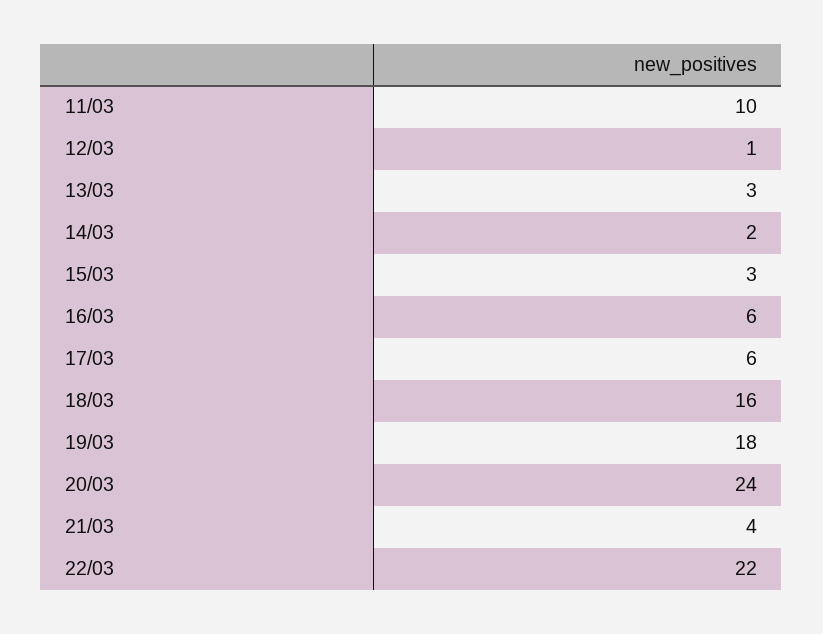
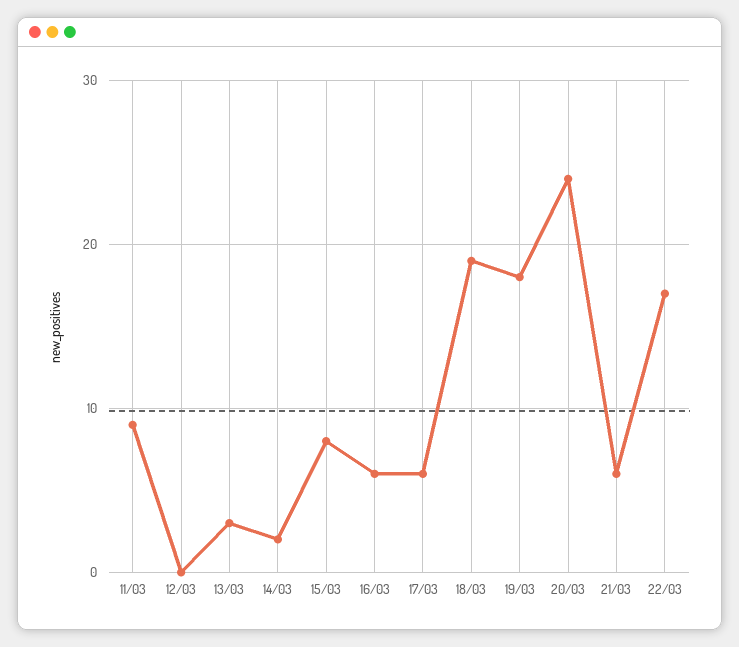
  {
-   "11/03": 10,
+   "11/03": 9,
-   "12/03": 1,
+   "12/03": 0,
    "13/03": 3,
    "14/03": 2,
-   "15/03": 3,
+   "15/03": 8,
    "16/03": 6,
    "17/03": 6,
-   "18/03": 16,
+   "18/03": 19,
    "19/03": 18,
    "20/03": 24,
-   "21/03": 4,
+   "21/03": 6,
-   "22/03": 22
+   "22/03": 17
  }

